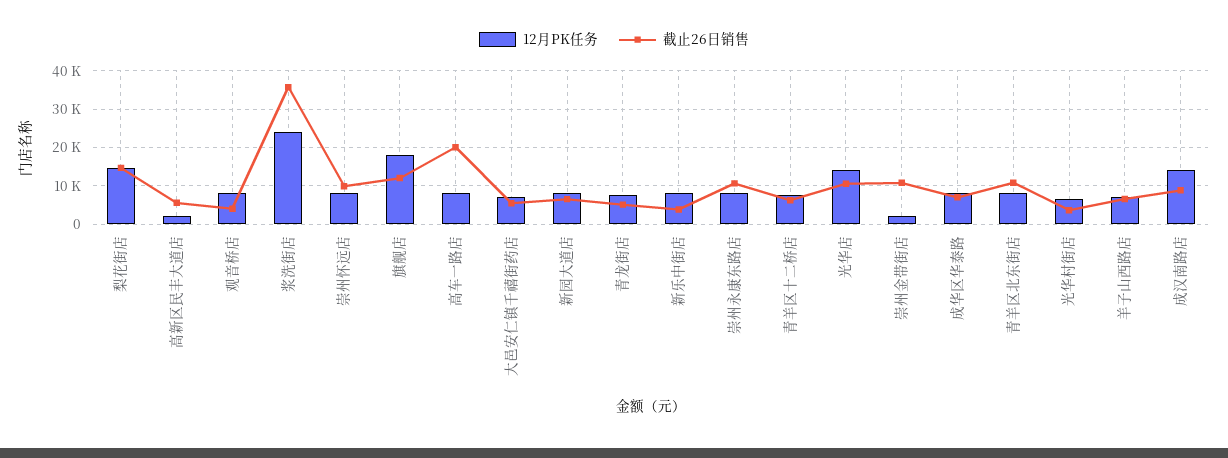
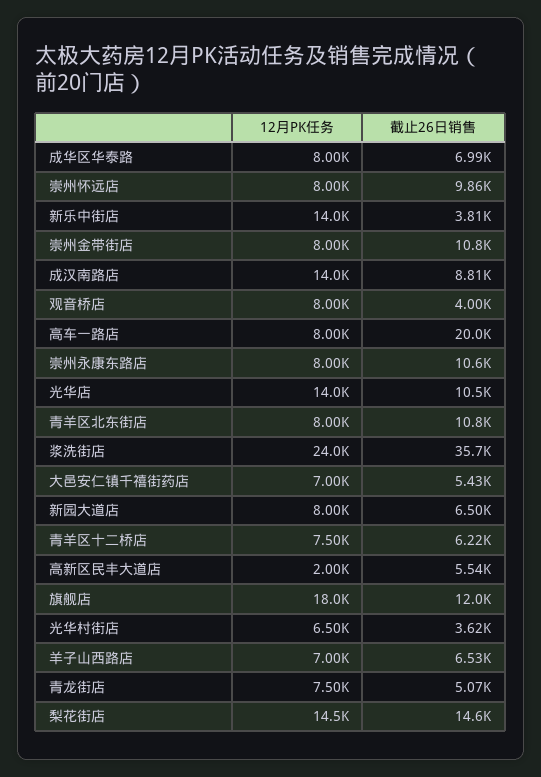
  {
    "12月PK任务": {
      "梨花街店": 14500,
      "高新区民丰大道店": 2000,
      "观音桥店": 8000,
      "浆洗街店": 24000,
      "崇州怀远店": 8000,
      "旗舰店": 18000,
      "高车一路店": 8000,
      "大邑安仁镇千禧街药店": 7000,
      "新园大道店": 8000,
      "青龙街店": 7500,
-     "新乐中街店": 8000,
+     "新乐中街店": 14000,
      "崇州永康东路店": 8000,
      "青羊区十二桥店": 7500,
      "光华店": 14000,
-     "崇州金带街店": 2000,
+     "崇州金带街店": 8000,
      "成华区华泰路": 8000,
      "青羊区北东街店": 8000,
      "光华村街店": 6500,
      "羊子山西路店": 7000,
      "成汉南路店": 14000
    },
    "截止26日销售": {
      "梨花街店": 14600,
      "高新区民丰大道店": 5540,
      "观音桥店": 4000,
      "浆洗街店": 35700,
      "崇州怀远店": 9860,
      "旗舰店": 12000,
      "高车一路店": 20000,
      "大邑安仁镇千禧街药店": 5430,
      "新园大道店": 6500,
      "青龙街店": 5070,
      "新乐中街店": 3810,
      "崇州永康东路店": 10600,
      "青羊区十二桥店": 6220,
      "光华店": 10500,
      "崇州金带街店": 10800,
      "成华区华泰路": 6990,
      "青羊区北东街店": 10800,
      "光华村街店": 3620,
      "羊子山西路店": 6530,
      "成汉南路店": 8810
    }
  }

